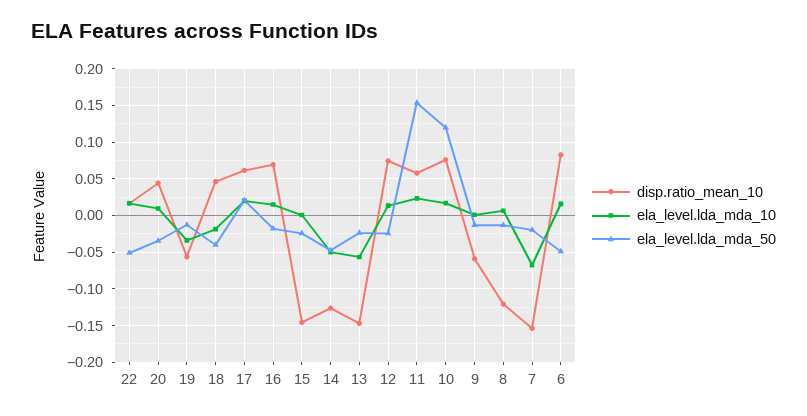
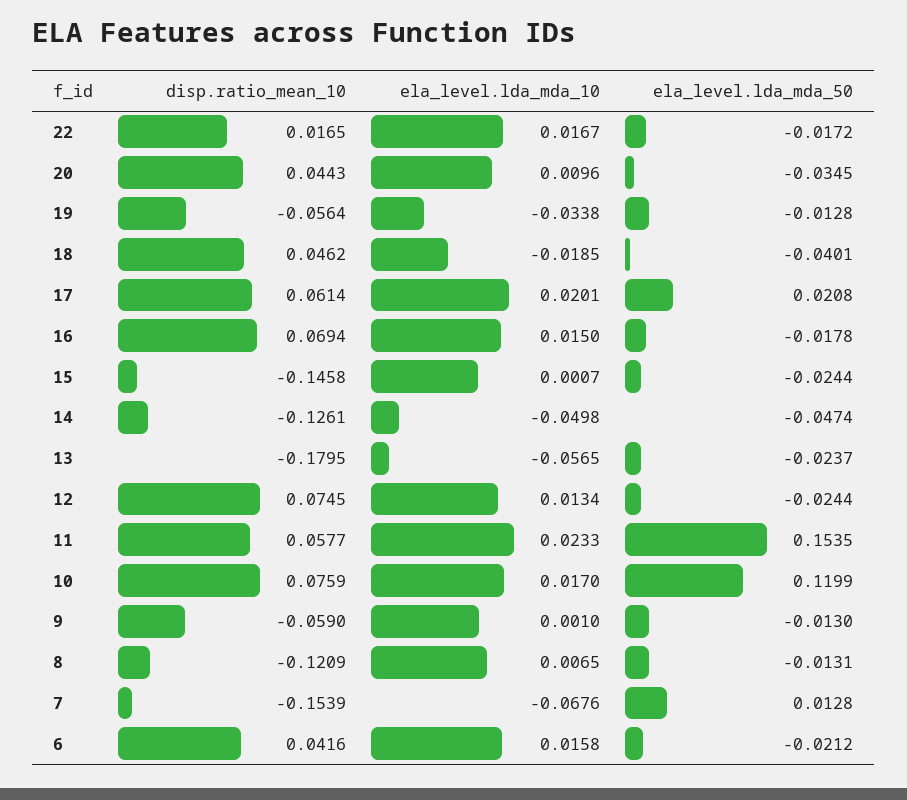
  {
    "disp.ratio_mean_10": {
      "22": 0.0165,
      "20": 0.0443,
      "19": -0.0564,
      "18": 0.0462,
      "17": 0.0614,
      "16": 0.0694,
      "15": -0.1458,
      "14": -0.1261,
-     "13": -0.15,
+     "13": -0.1795,
      "12": 0.0745,
      "11": 0.0577,
      "10": 0.0759,
      "9": -0.059,
      "8": -0.1209,
      "7": -0.1539,
-     "6": 0.08
+     "6": 0.0416
    },
    "ela_level.lda_mda_10": {
      "22": 0.0167,
      "20": 0.0096,
      "19": -0.0338,
      "18": -0.0185,
      "17": 0.0201,
      "16": 0.015,
      "15": 0.0007,
      "14": -0.0498,
      "13": -0.0565,
      "12": 0.0134,
      "11": 0.0233,
      "10": 0.017,
      "9": 0.001,
      "8": 0.0065,
      "7": -0.0676,
      "6": 0.0158
    },
    "ela_level.lda_mda_50": {
-     "22": -0.05,
+     "22": -0.0172,
      "20": -0.0345,
      "19": -0.0128,
      "18": -0.0401,
      "17": 0.0208,
      "16": -0.0178,
      "15": -0.0244,
      "14": -0.0474,
      "13": -0.0237,
      "12": -0.0244,
      "11": 0.1535,
      "10": 0.1199,
      "9": -0.013,
      "8": -0.0131,
-     "7": -0.02,
+     "7": 0.0128,
-     "6": -0.05
+     "6": -0.0212
    }
  }

